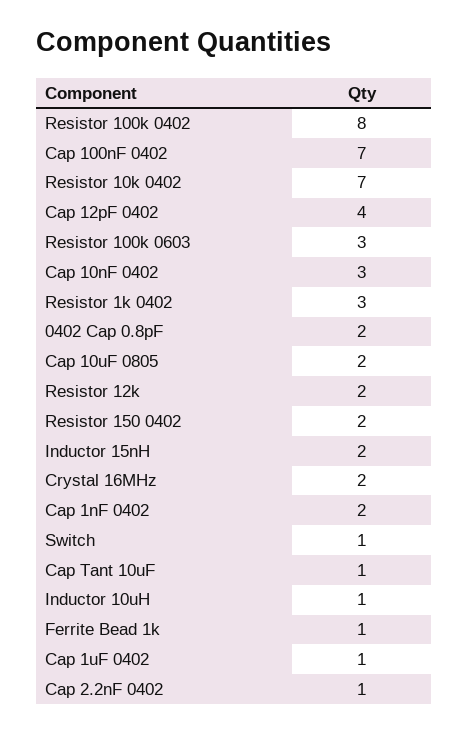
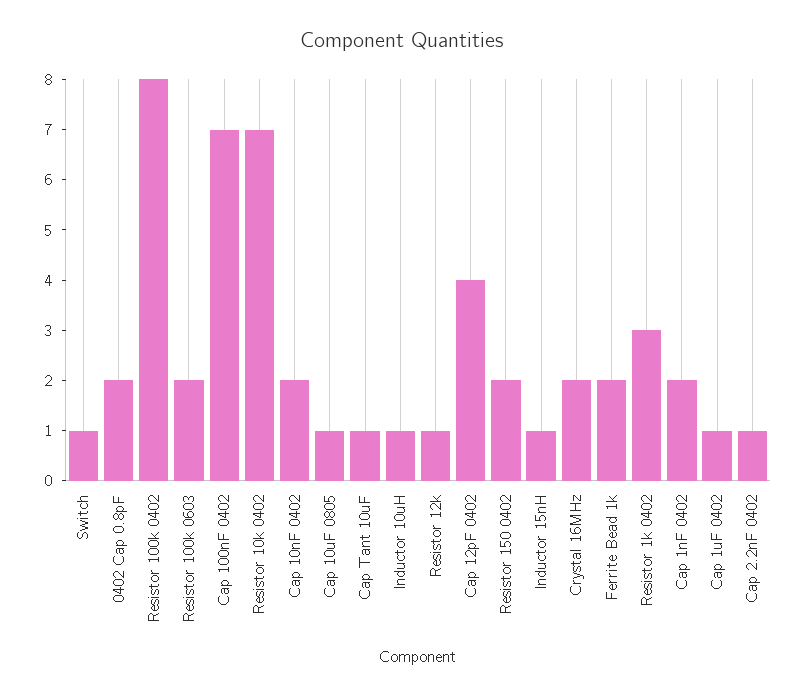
  {
    "Resistor 100k 0402": 8,
    "Cap 100nF 0402": 7,
    "Resistor 10k 0402": 7,
    "Cap 12pF 0402": 4,
-   "Resistor 100k 0603": 3,
+   "Resistor 100k 0603": 2,
-   "Cap 10nF 0402": 3,
+   "Cap 10nF 0402": 2,
    "Resistor 1k 0402": 3,
    "0402 Cap 0.8pF": 2,
-   "Cap 10uF 0805": 2,
+   "Cap 10uF 0805": 1,
-   "Resistor 12k": 2,
+   "Resistor 12k": 1,
    "Resistor 150 0402": 2,
-   "Inductor 15nH": 2,
+   "Inductor 15nH": 1,
    "Crystal 16MHz": 2,
    "Cap 1nF 0402": 2,
    "Switch": 1,
    "Cap Tant 10uF": 1,
    "Inductor 10uH": 1,
-   "Ferrite Bead 1k": 1,
+   "Ferrite Bead 1k": 2,
    "Cap 1uF 0402": 1,
    "Cap 2.2nF 0402": 1
  }

